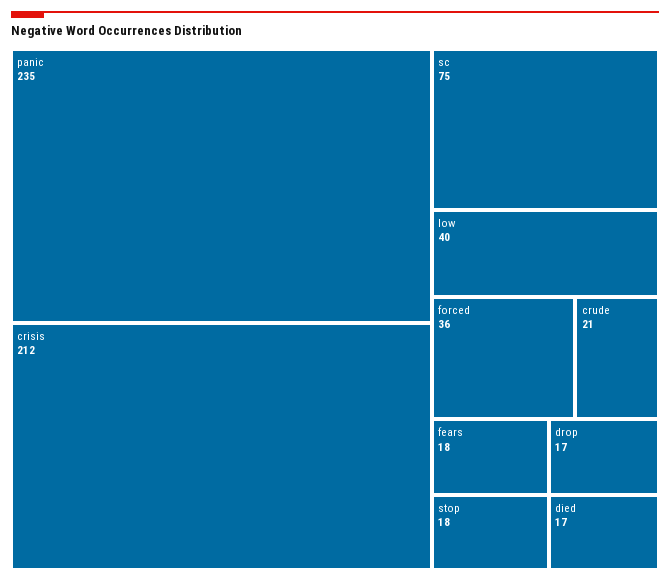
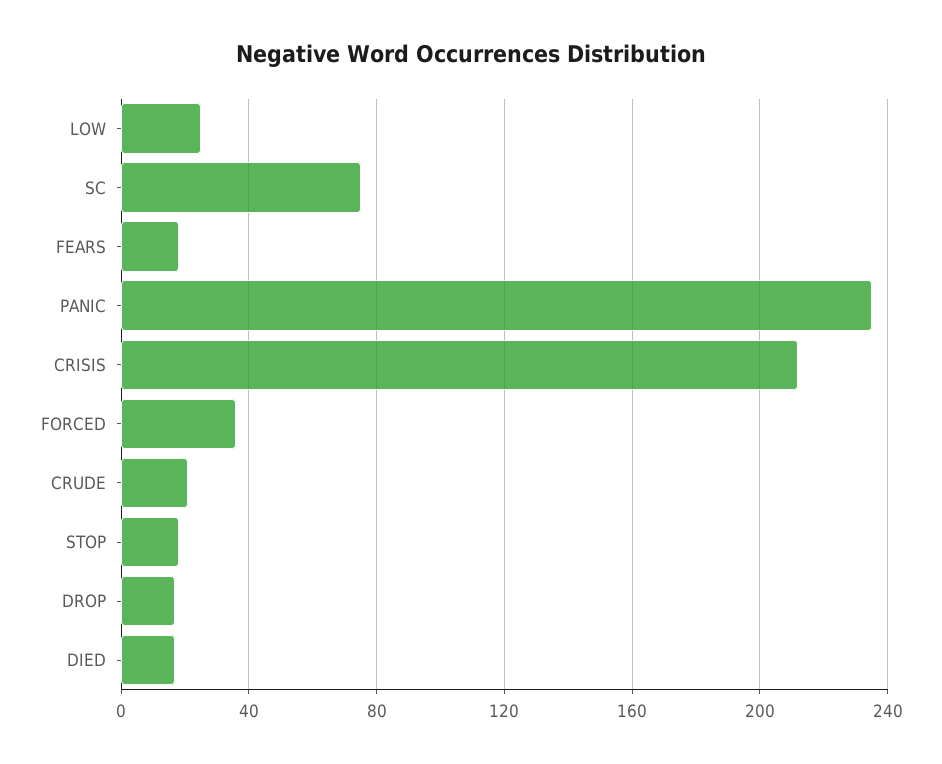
  {
    "panic": 235,
    "crisis": 212,
    "sc": 75,
-   "low": 40,
+   "low": 25,
    "forced": 36,
    "crude": 21,
    "fears": 18,
    "stop": 18,
    "drop": 17,
    "died": 17
  }

